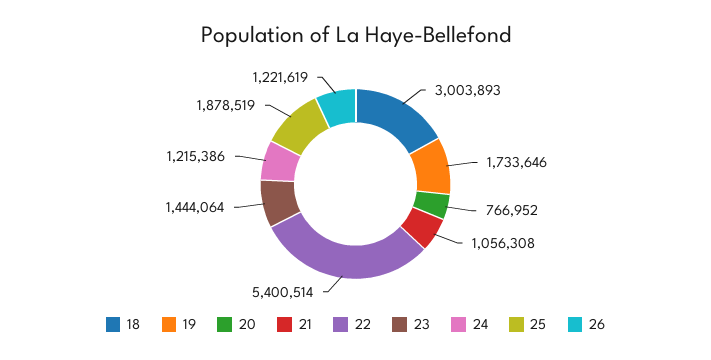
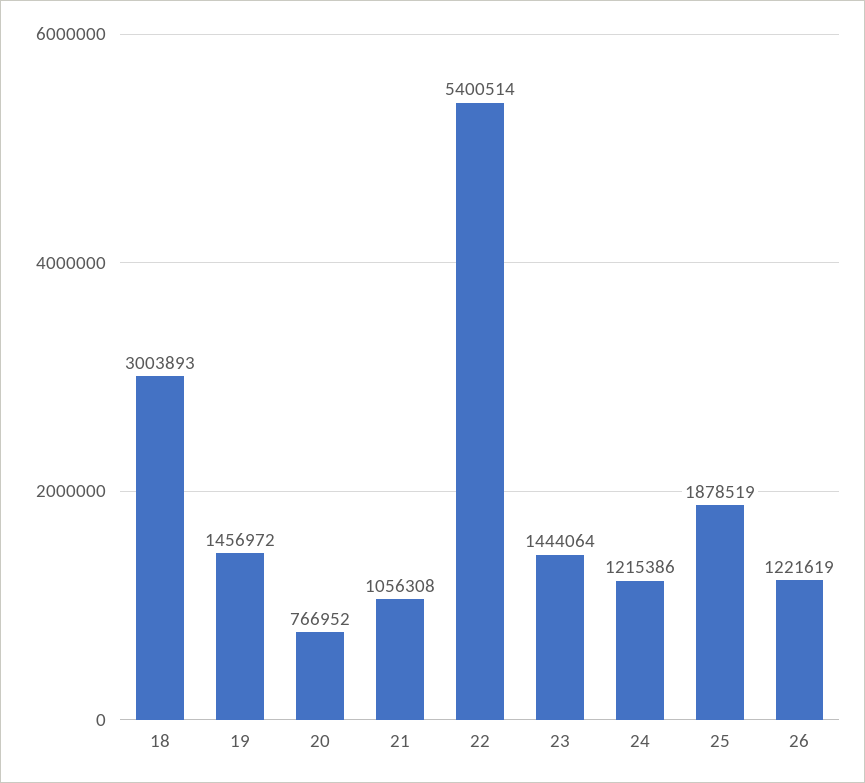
  {
    "18": 3003893,
-   "19": 1733646,
+   "19": 1456972,
    "20": 766952,
    "21": 1056308,
    "22": 5400514,
    "23": 1444064,
    "24": 1215386,
    "25": 1878519,
    "26": 1221619
  }

